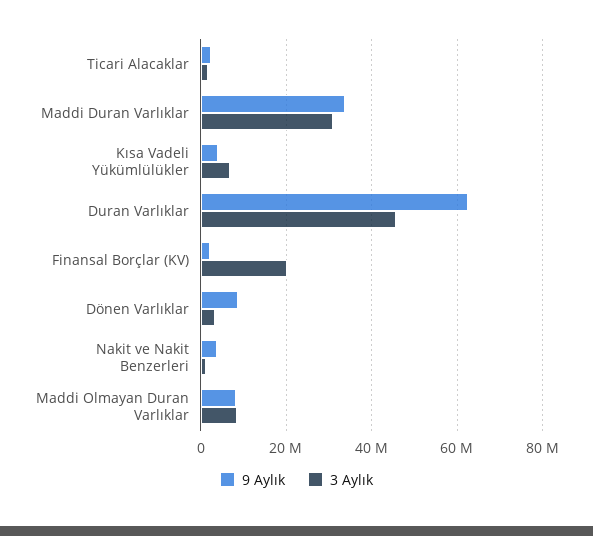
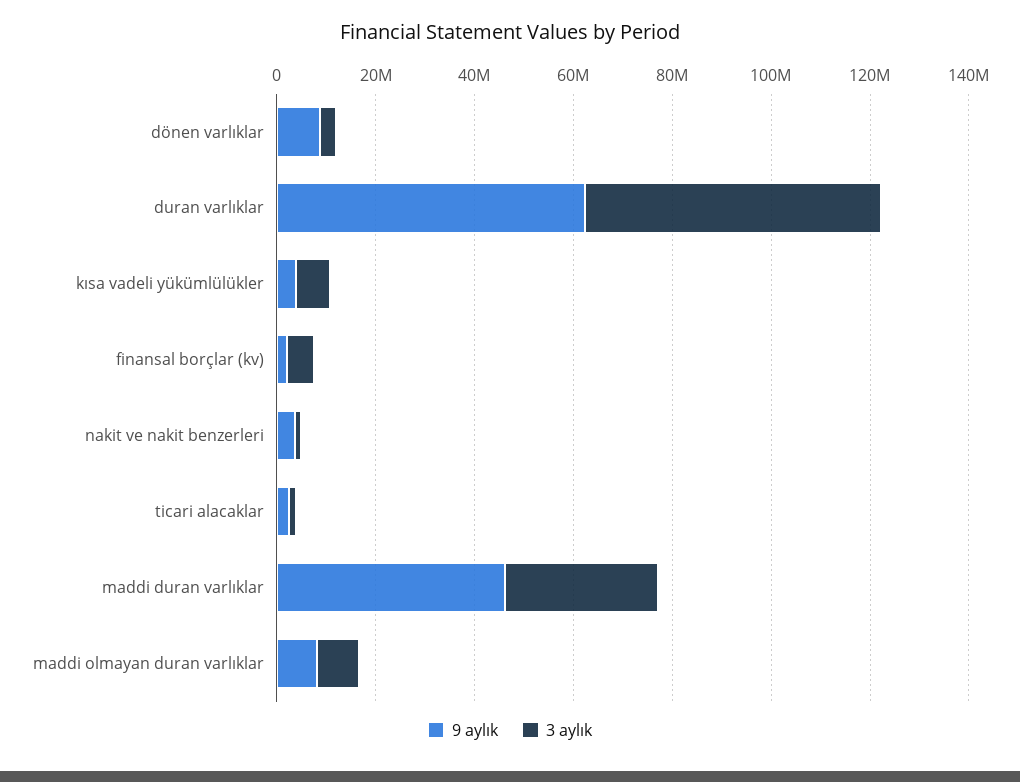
  {
    "9 Aylık": {
      "Ticari Alacaklar": 2000000,
-     "Maddi Duran Varlıklar": 34000000,
+     "Maddi Duran Varlıklar": 45000000,
      "Kısa Vadeli Yükümlülükler": 4000000,
      "Duran Varlıklar": 62000000,
      "Finansal Borçlar (KV)": 2000000,
      "Dönen Varlıklar": 8000000,
      "Nakit ve Nakit Benzerleri": 4000000,
      "Maddi Olmayan Duran Varlıklar": 8000000
    },
    "3 Aylık": {
      "Ticari Alacaklar": 2000000,
      "Maddi Duran Varlıklar": 30000000,
      "Kısa Vadeli Yükümlülükler": 6000000,
-     "Duran Varlıklar": 46000000,
+     "Duran Varlıklar": 60000000,
-     "Finansal Borçlar (KV)": 20000000,
+     "Finansal Borçlar (KV)": 5000000,
      "Dönen Varlıklar": 4000000,
      "Nakit ve Nakit Benzerleri": 2000000,
      "Maddi Olmayan Duran Varlıklar": 8000000
    }
  }

